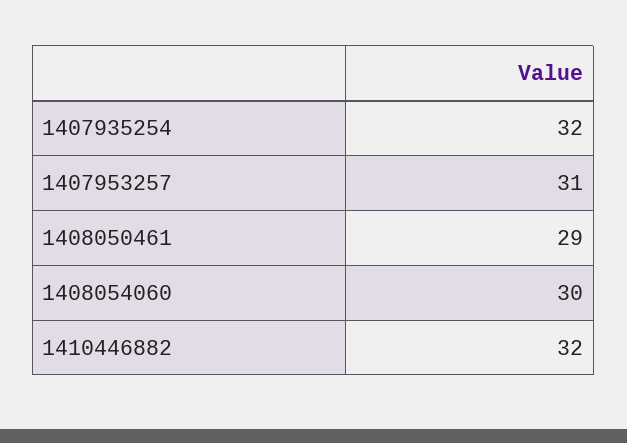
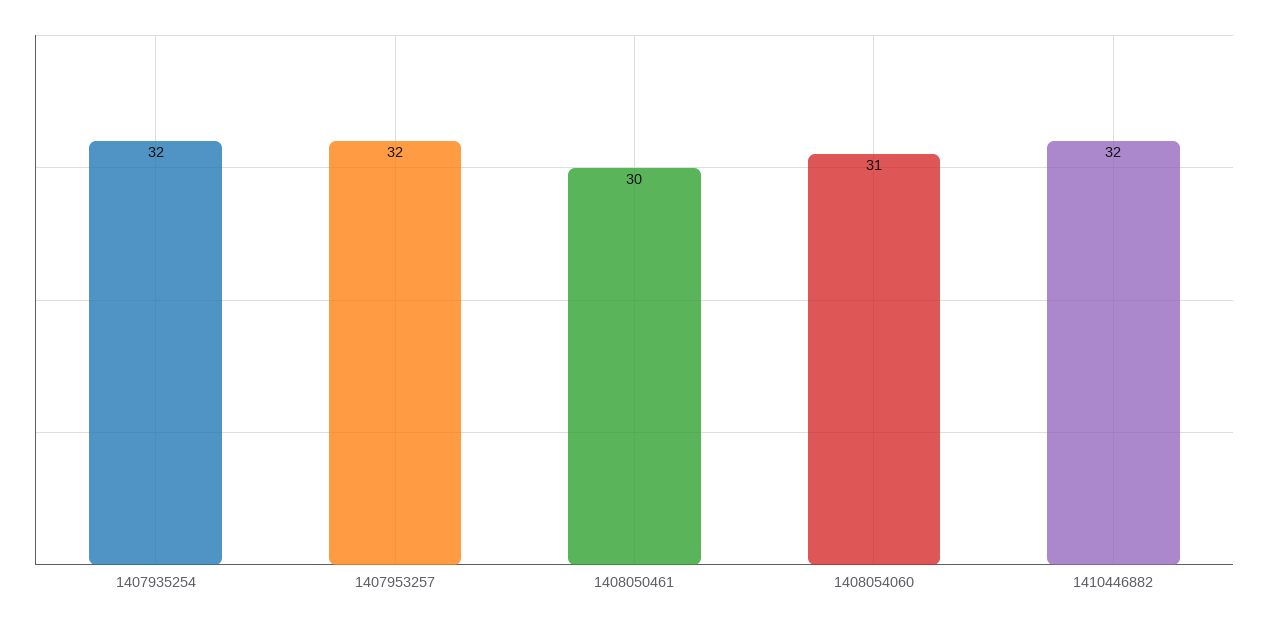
  {
    "1407935254": 32,
-   "1407953257": 31,
+   "1407953257": 32,
-   "1408050461": 29,
+   "1408050461": 30,
-   "1408054060": 30,
+   "1408054060": 31,
    "1410446882": 32
  }

